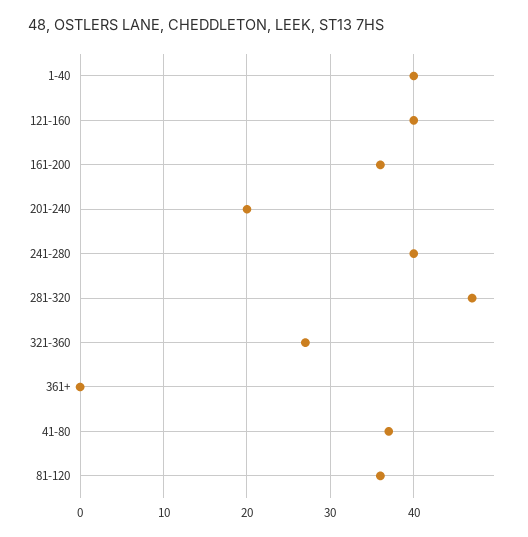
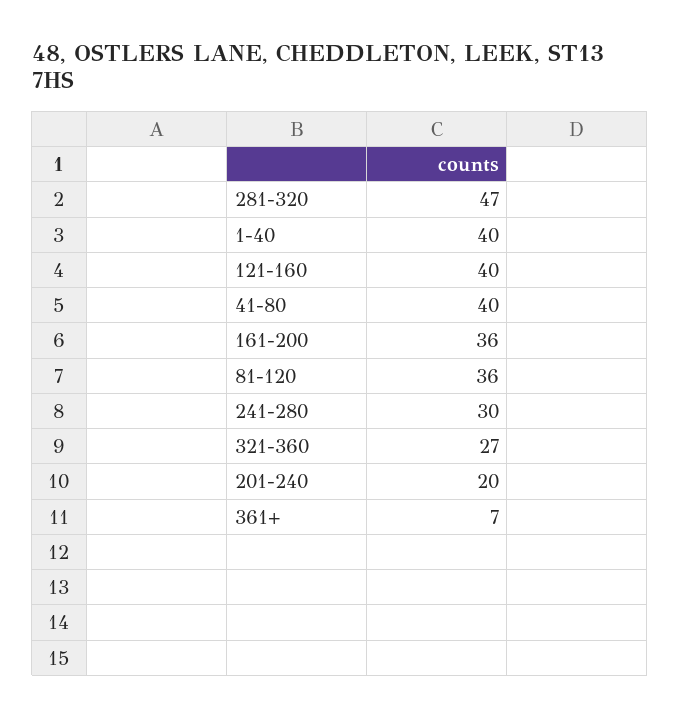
  {
    "1-40": 40,
    "121-160": 40,
    "161-200": 36,
    "201-240": 20,
-   "241-280": 40,
+   "241-280": 30,
    "281-320": 47,
    "321-360": 27,
-   "361+": 0,
+   "361+": 7,
-   "41-80": 37,
+   "41-80": 40,
    "81-120": 36
  }

